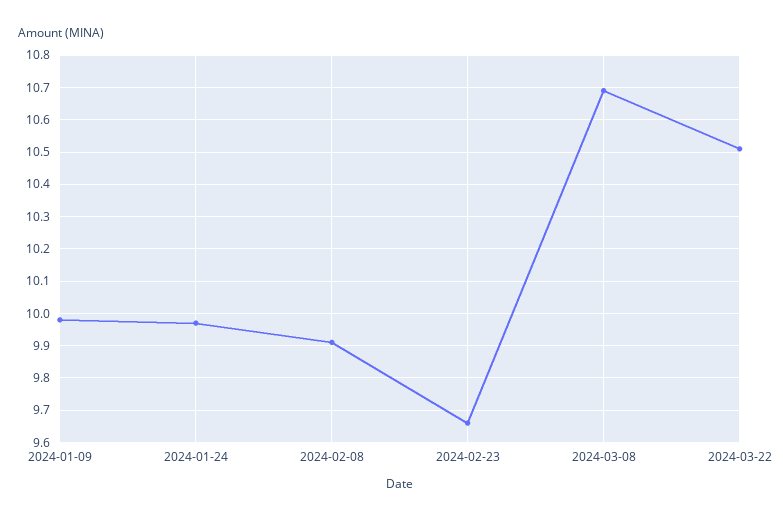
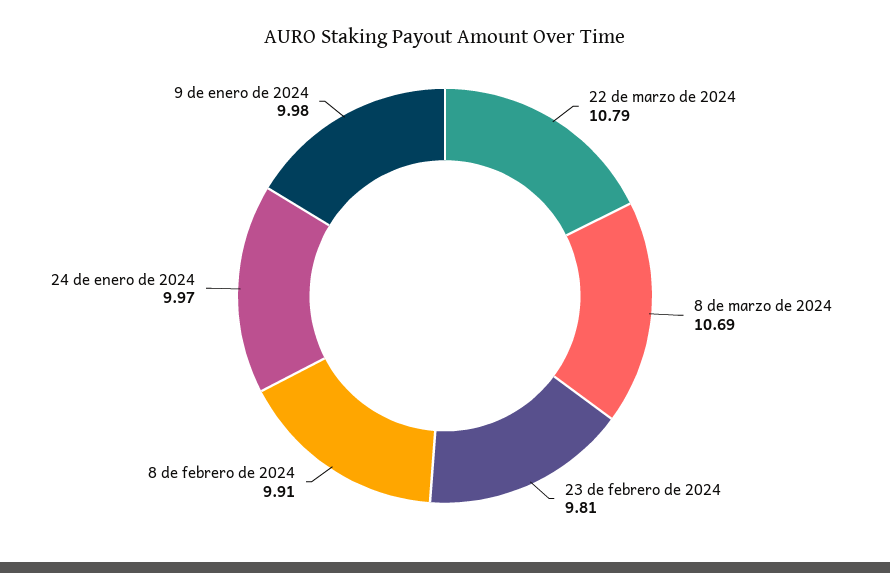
  {
    "2024-01-09": 9.98,
    "2024-01-24": 9.97,
    "2024-02-08": 9.91,
-   "2024-02-23": 9.65,
+   "2024-02-23": 9.81,
    "2024-03-08": 10.69,
-   "2024-03-22": 10.5
+   "2024-03-22": 10.79
  }

